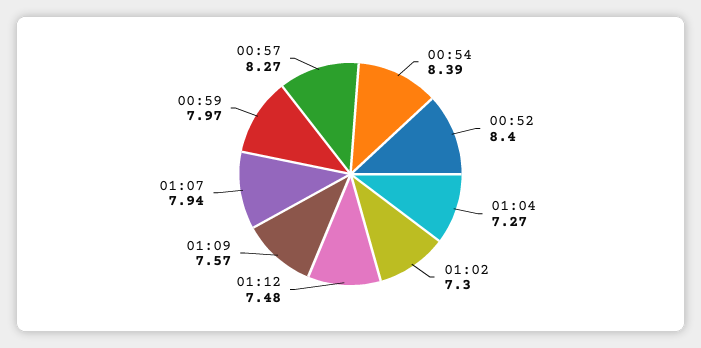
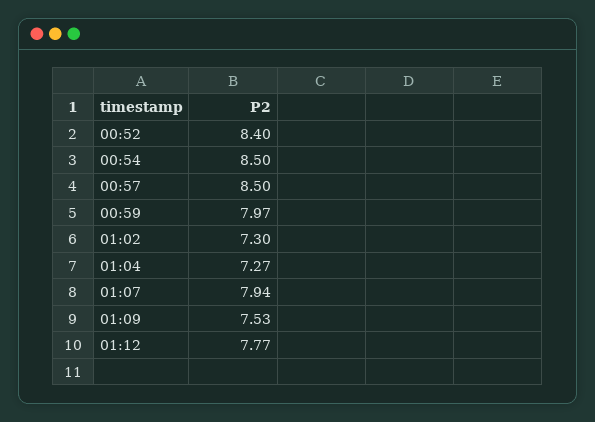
  {
-   "00:54": 8.39,
+   "00:54": 8.5,
    "00:52": 8.4,
    "01:04": 7.27,
    "01:02": 7.3,
-   "01:12": 7.48,
+   "01:12": 7.77,
-   "01:09": 7.57,
+   "01:09": 7.53,
    "01:07": 7.94,
    "00:59": 7.97,
-   "00:57": 8.27
+   "00:57": 8.5
  }

